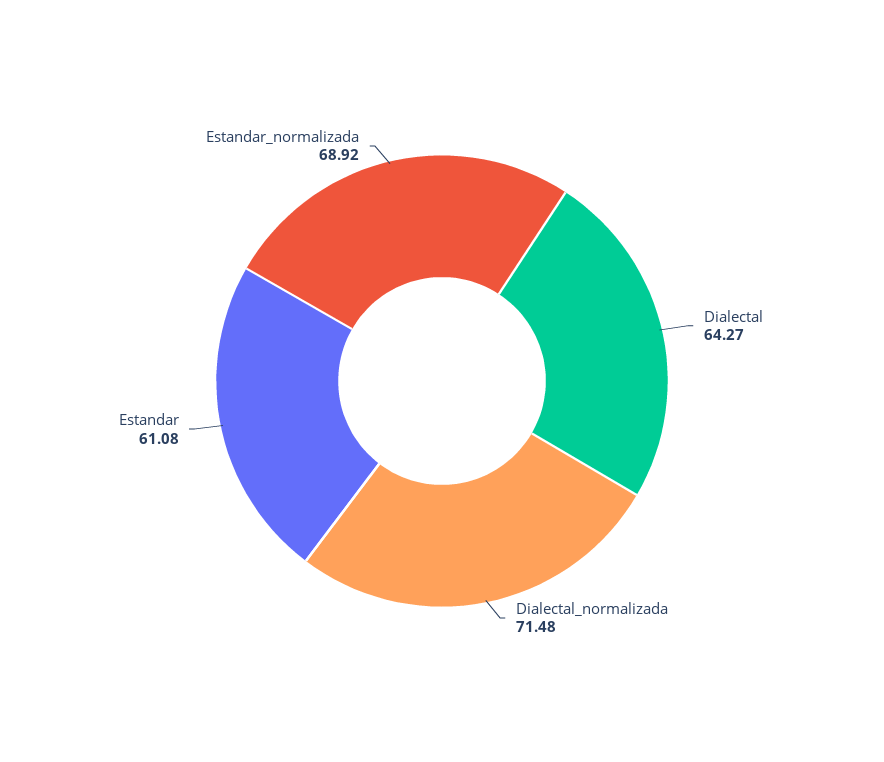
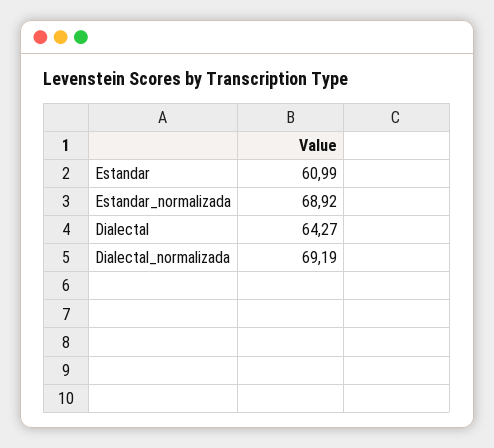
  {
    "Dialectal": 64.27,
-   "Dialectal_normalizada": 71.48,
+   "Dialectal_normalizada": 69.19,
-   "Estandar": 61.08,
+   "Estandar": 60.99,
    "Estandar_normalizada": 68.92
  }

